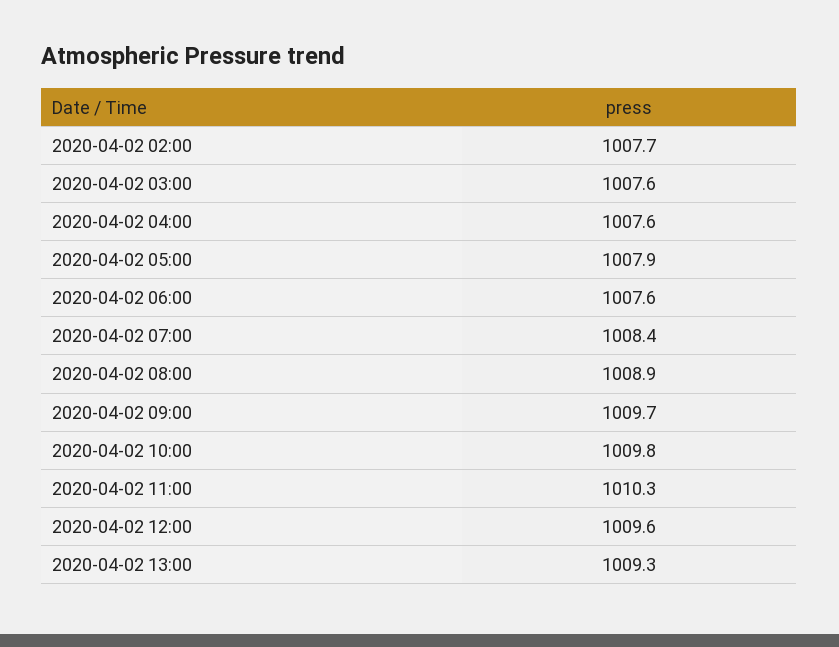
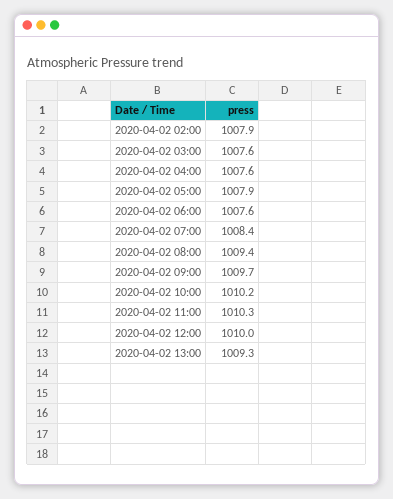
  {
-   "2020-04-02 02:00": 1007.7,
+   "2020-04-02 02:00": 1007.9,
    "2020-04-02 03:00": 1007.6,
    "2020-04-02 04:00": 1007.6,
    "2020-04-02 05:00": 1007.9,
    "2020-04-02 06:00": 1007.6,
    "2020-04-02 07:00": 1008.4,
-   "2020-04-02 08:00": 1008.9,
+   "2020-04-02 08:00": 1009.4,
    "2020-04-02 09:00": 1009.7,
-   "2020-04-02 10:00": 1009.8,
+   "2020-04-02 10:00": 1010.2,
    "2020-04-02 11:00": 1010.3,
-   "2020-04-02 12:00": 1009.6,
+   "2020-04-02 12:00": 1010,
    "2020-04-02 13:00": 1009.3
  }

